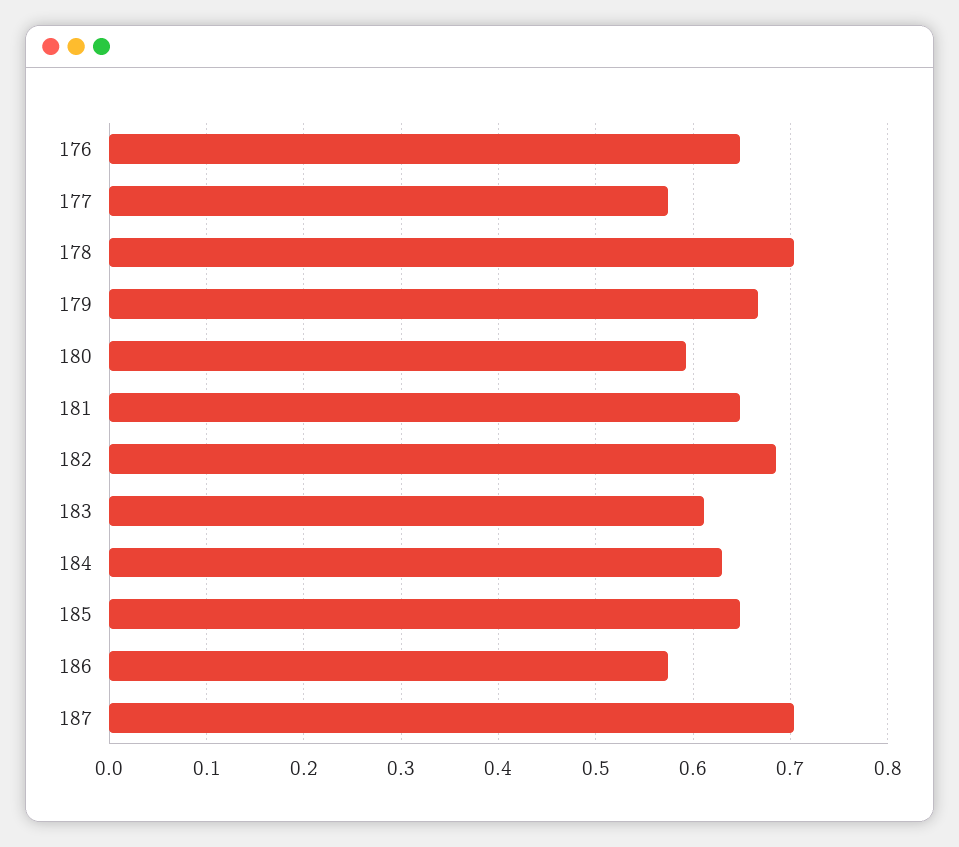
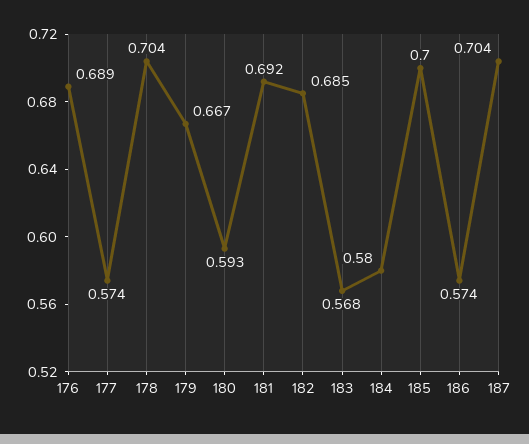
  {
-   "176": 0.65,
+   "176": 0.689,
    "177": 0.574,
    "178": 0.704,
    "179": 0.667,
    "180": 0.593,
-   "181": 0.65,
+   "181": 0.692,
    "182": 0.685,
-   "183": 0.61,
+   "183": 0.568,
-   "184": 0.63,
+   "184": 0.58,
-   "185": 0.65,
+   "185": 0.7,
    "186": 0.574,
    "187": 0.704
  }

